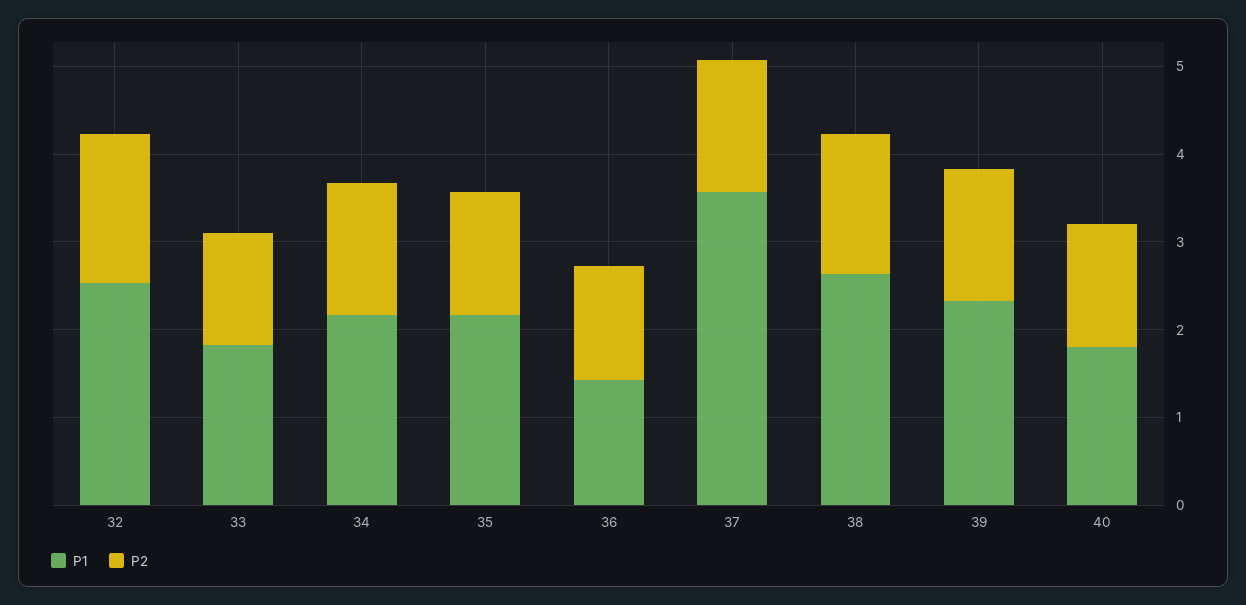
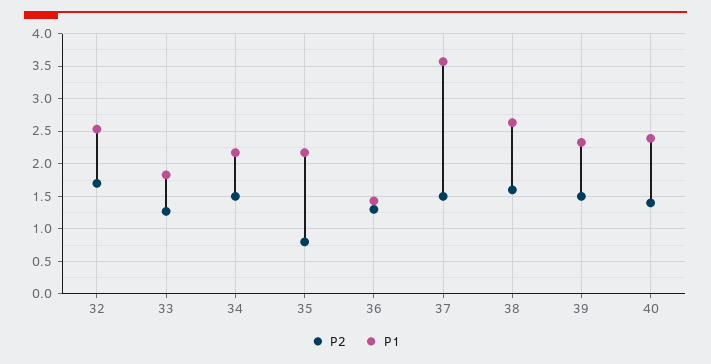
  {
    "P1": {
      "32": 2.5,
      "33": 1.8,
      "34": 2.2,
      "35": 2.2,
      "36": 1.4,
      "37": 3.6,
      "38": 2.6,
      "39": 2.3,
-     "40": 1.8
+     "40": 2.4
    },
    "P2": {
      "32": 1.7,
      "33": 1.3,
      "34": 1.5,
-     "35": 1.4,
+     "35": 0.8,
      "36": 1.3,
      "37": 1.5,
      "38": 1.6,
      "39": 1.5,
      "40": 1.4
    }
  }

